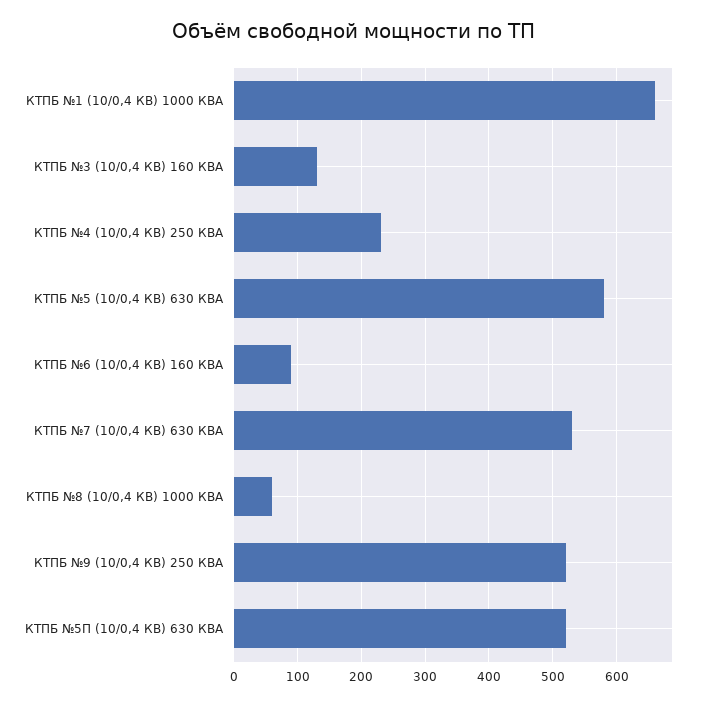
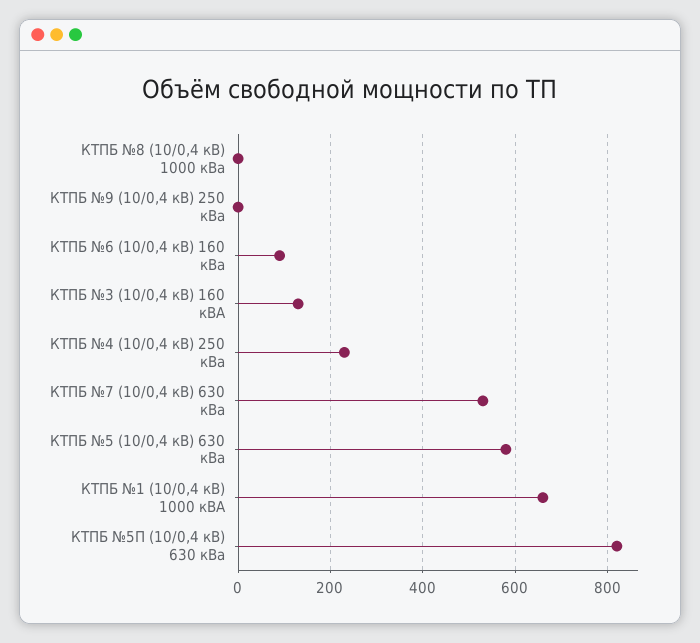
  {
    "КТПБ №1 (10/0,4 КВ) 1000 КВА": 660,
    "КТПБ №3 (10/0,4 КВ) 160 КВА": 130,
    "КТПБ №4 (10/0,4 КВ) 250 КВА": 230,
    "КТПБ №5 (10/0,4 КВ) 630 КВА": 580,
    "КТПБ №6 (10/0,4 КВ) 160 КВА": 90,
    "КТПБ №7 (10/0,4 КВ) 630 КВА": 530,
-   "КТПБ №8 (10/0,4 КВ) 1000 КВА": 60,
+   "КТПБ №8 (10/0,4 КВ) 1000 КВА": 0,
-   "КТПБ №9 (10/0,4 КВ) 250 КВА": 520,
+   "КТПБ №9 (10/0,4 КВ) 250 КВА": 0,
-   "КТПБ №5П (10/0,4 КВ) 630 КВА": 520
+   "КТПБ №5П (10/0,4 КВ) 630 КВА": 820
  }

